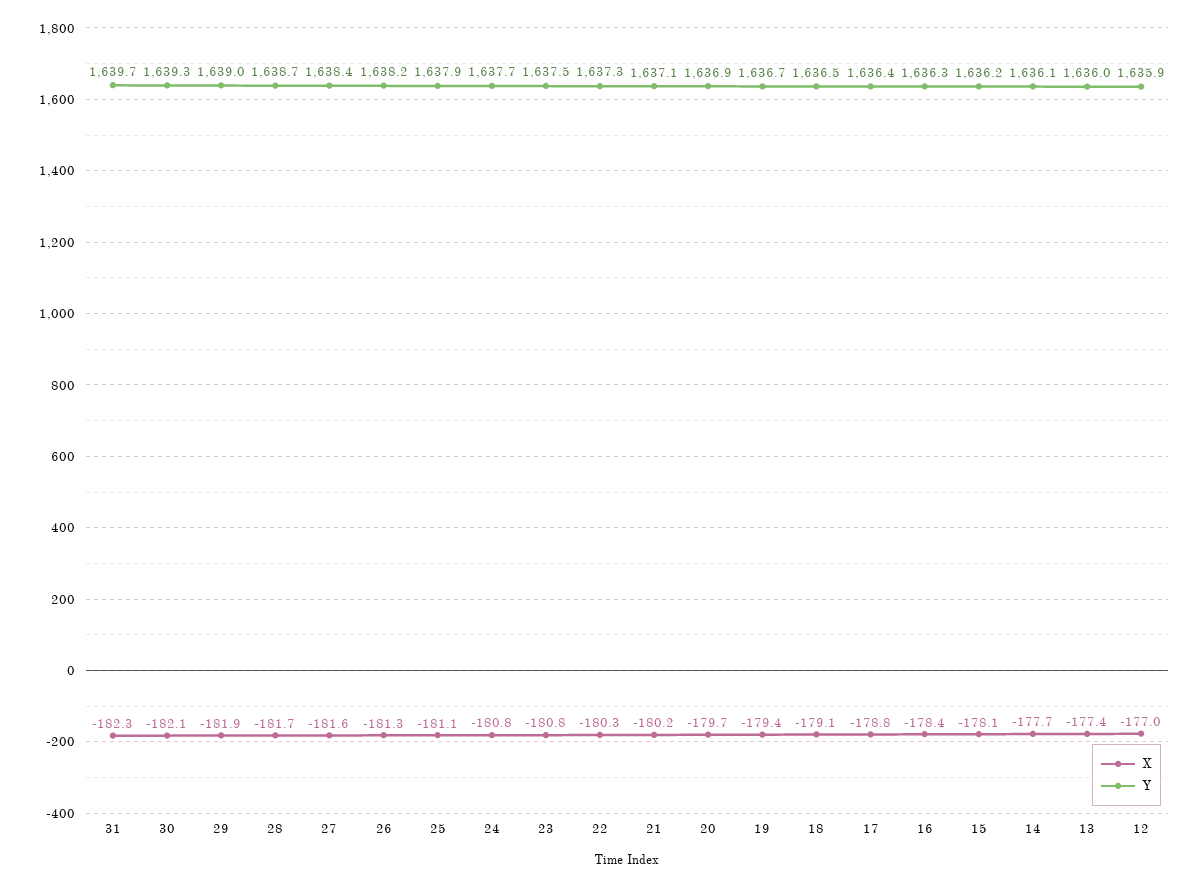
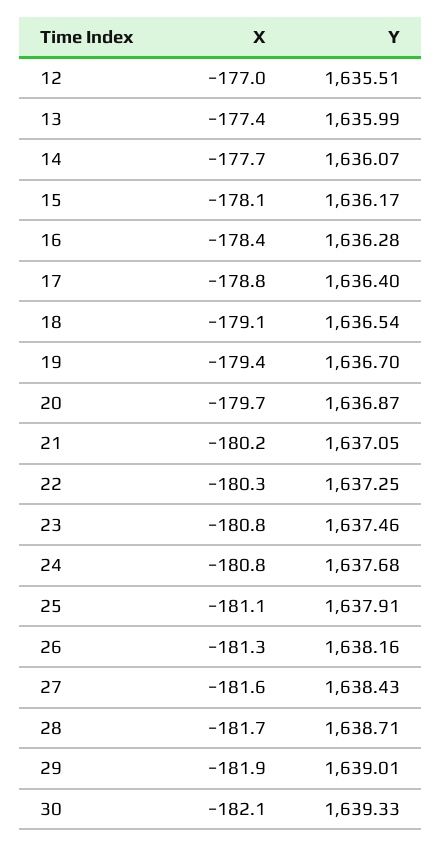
  {
    "X": {
-     "31": -182.3,
      "30": -182.1,
      "29": -181.9,
      "28": -181.7,
      "27": -181.6,
      "26": -181.3,
      "25": -181.1,
      "24": -180.8,
      "23": -180.8,
      "22": -180.3,
      "21": -180.2,
      "20": -179.7,
      "19": -179.4,
      "18": -179.1,
      "17": -178.8,
      "16": -178.4,
      "15": -178.1,
      "14": -177.7,
      "13": -177.4,
      "12": -177
    },
    "Y": {
-     "31": 1639.7,
      "30": 1639.33,
      "29": 1639.01,
      "28": 1638.71,
      "27": 1638.43,
      "26": 1638.16,
      "25": 1637.91,
      "24": 1637.68,
      "23": 1637.46,
      "22": 1637.25,
      "21": 1637.05,
      "20": 1636.87,
      "19": 1636.7,
      "18": 1636.54,
      "17": 1636.4,
      "16": 1636.28,
      "15": 1636.17,
      "14": 1636.07,
      "13": 1635.99,
-     "12": 1635.9
+     "12": 1635.51
    }
  }

